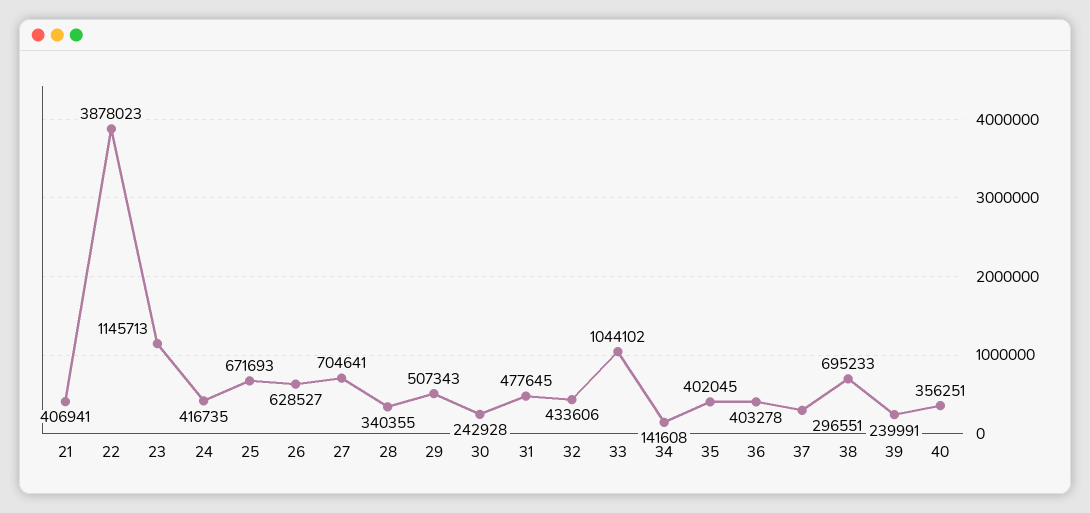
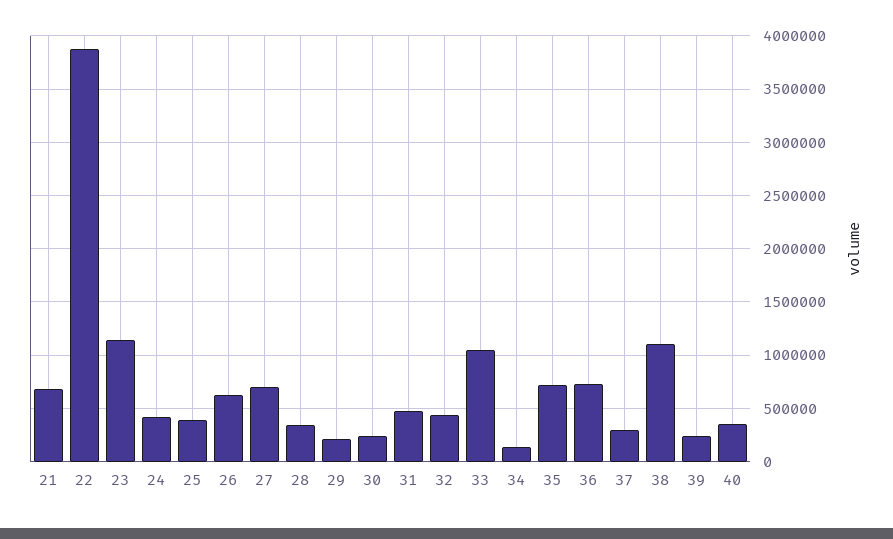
  {
-   "21": 406941,
+   "21": 700000,
    "22": 3878023,
    "23": 1145713,
    "24": 416735,
-   "25": 671693,
+   "25": 400000,
    "26": 628527,
    "27": 704641,
    "28": 340355,
-   "29": 507343,
+   "29": 200000,
    "30": 242928,
    "31": 477645,
    "32": 433606,
    "33": 1044102,
    "34": 141608,
-   "35": 402045,
+   "35": 700000,
-   "36": 403278,
+   "36": 700000,
    "37": 296551,
-   "38": 695233,
+   "38": 1100000,
    "39": 239991,
    "40": 356251
  }

